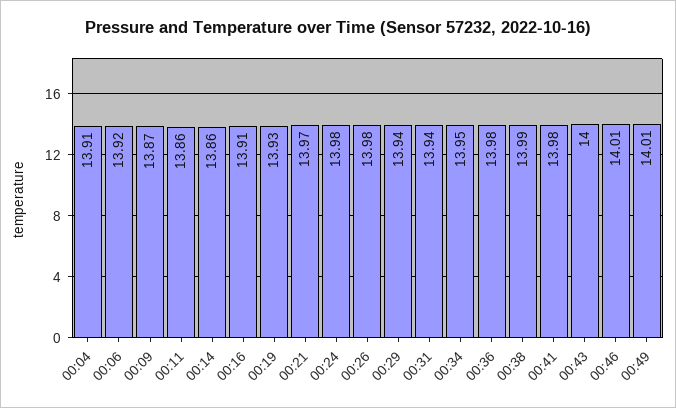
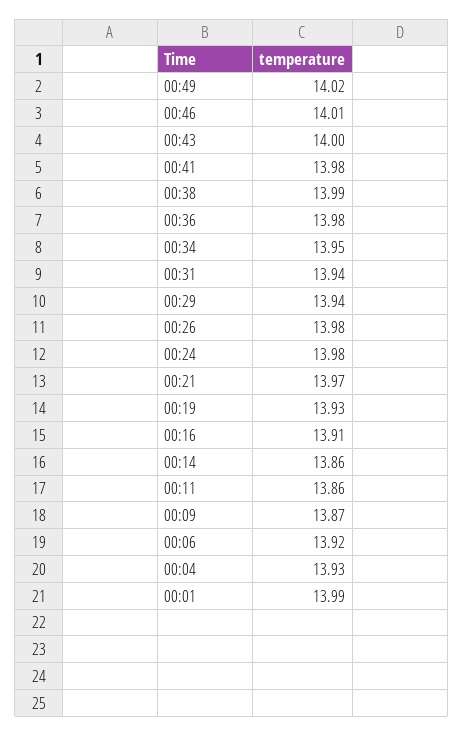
  {
-   "00:04": 13.91,
+   "00:04": 13.93,
    "00:06": 13.92,
    "00:09": 13.87,
    "00:11": 13.86,
    "00:14": 13.86,
    "00:16": 13.91,
    "00:19": 13.93,
    "00:21": 13.97,
    "00:24": 13.98,
    "00:26": 13.98,
    "00:29": 13.94,
    "00:31": 13.94,
    "00:34": 13.95,
    "00:36": 13.98,
    "00:38": 13.99,
    "00:41": 13.98,
    "00:43": 14,
    "00:46": 14.01,
-   "00:49": 14.01
+   "00:49": 14.02,
+   "00:01": 13.99
  }

